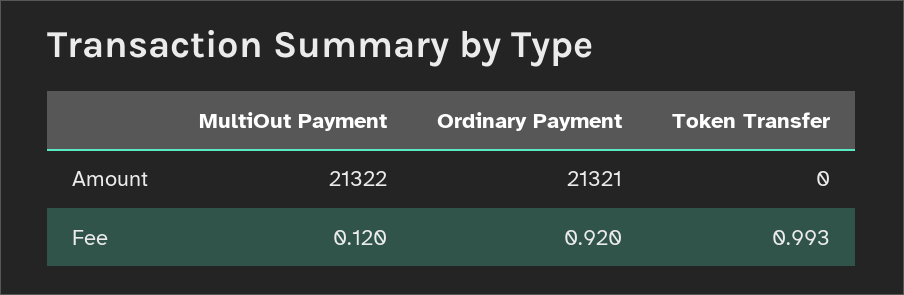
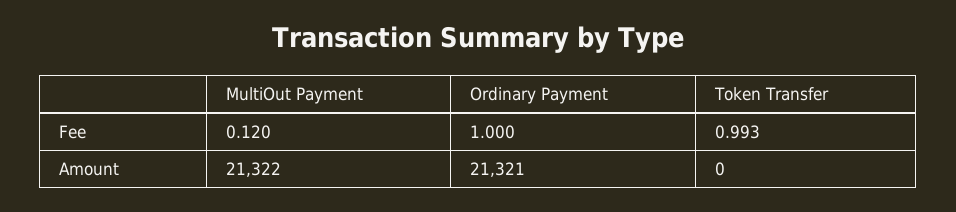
  {
    "MultiOut Payment": {
      "Amount": 21322,
      "Fee": 0.12
    },
    "Ordinary Payment": {
      "Amount": 21321,
-     "Fee": 0.92
+     "Fee": 1
    },
    "Token Transfer": {
      "Amount": 0,
      "Fee": 0.993
    }
  }

